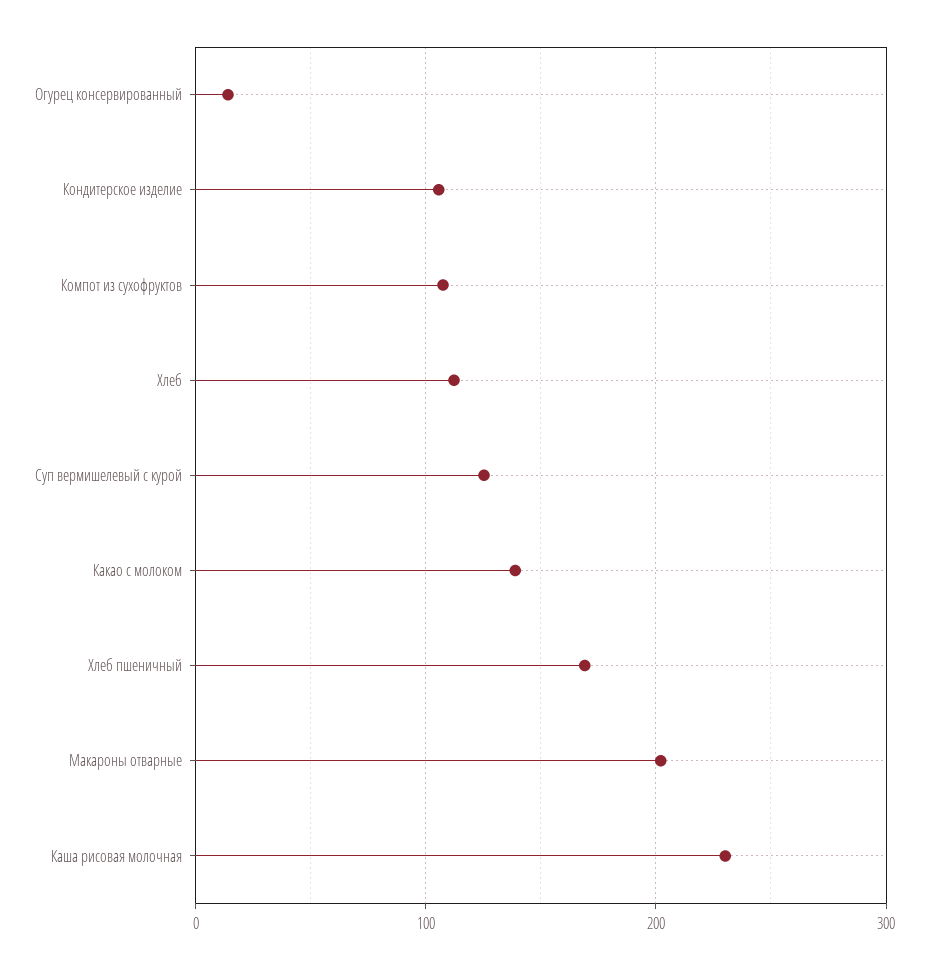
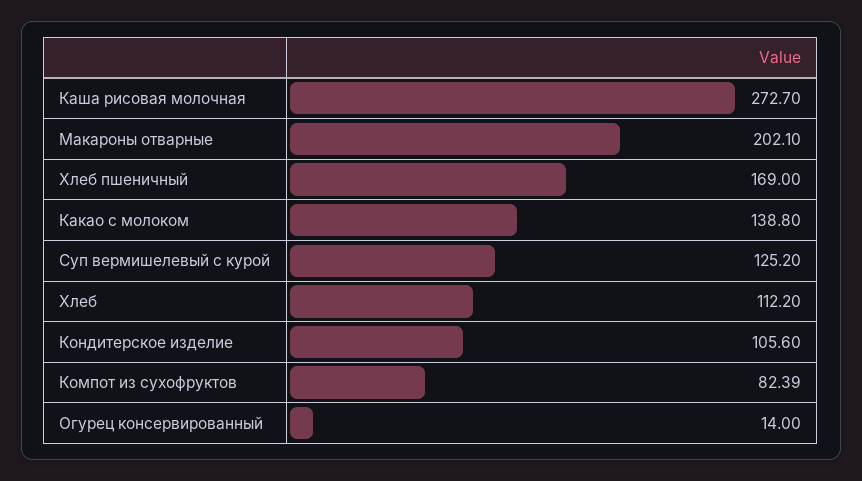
  {
    "Огурец консервированный": 14,
    "Кондитерское изделие": 105.6,
-   "Компот из сухофруктов": 110,
+   "Компот из сухофруктов": 82.39,
    "Хлеб": 112.2,
    "Суп вермишелевый с курой": 125.2,
    "Какао с молоком": 138.8,
    "Хлеб пшеничный": 169,
    "Макароны отварные": 202.1,
-   "Каша рисовая молочная": 230
+   "Каша рисовая молочная": 272.7
  }

